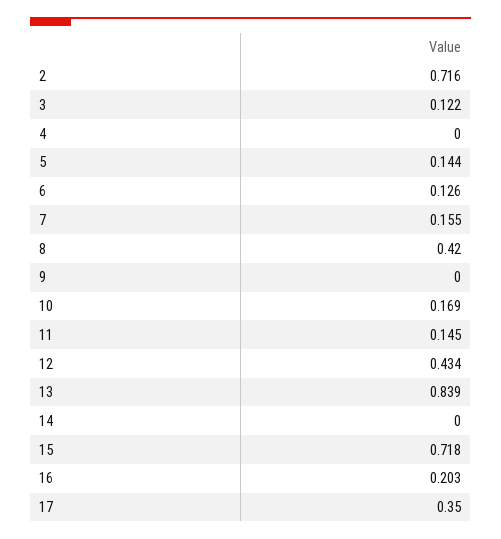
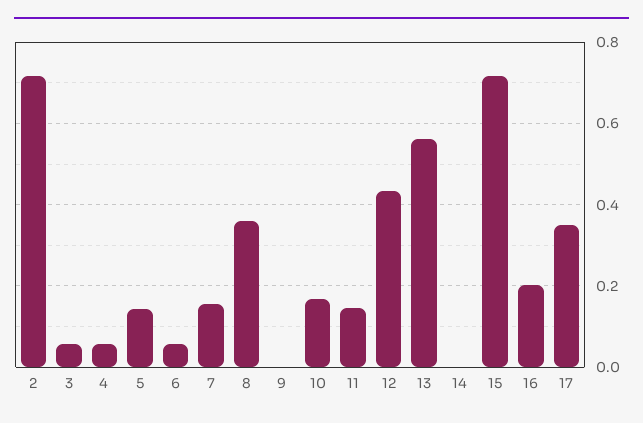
  {
    "2": 0.716,
-   "3": 0.122,
+   "3": 0.06,
-   "4": 0,
+   "4": 0.06,
    "5": 0.144,
-   "6": 0.126,
+   "6": 0.06,
    "7": 0.155,
-   "8": 0.42,
+   "8": 0.36,
    "9": 0,
    "10": 0.169,
    "11": 0.145,
    "12": 0.434,
-   "13": 0.839,
+   "13": 0.56,
    "14": 0,
    "15": 0.718,
    "16": 0.203,
    "17": 0.35
  }

